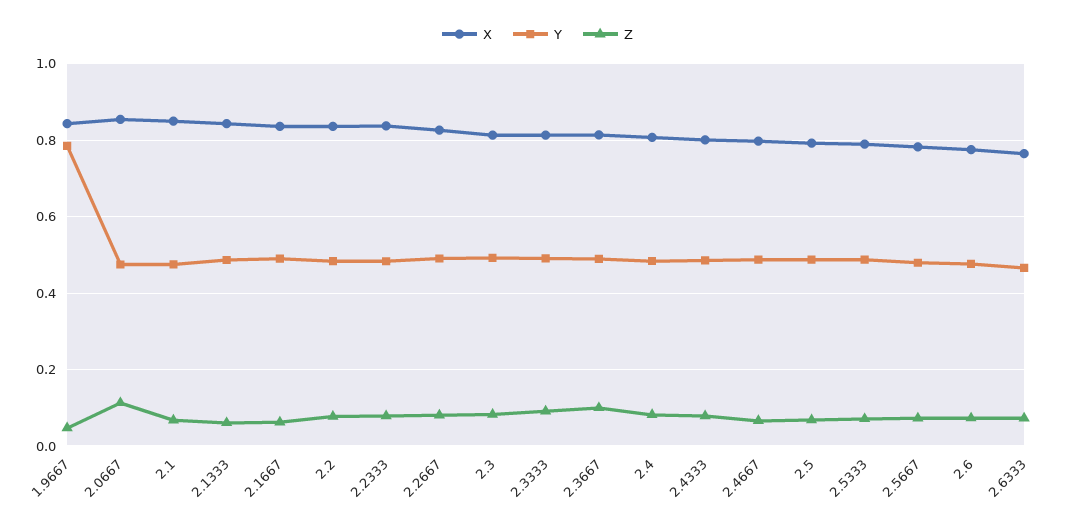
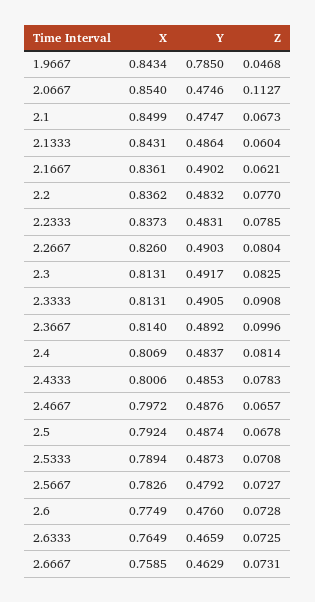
  {
    "X": {
      "1.9667": 0.8434,
      "2.0667": 0.854,
      "2.1": 0.8499,
      "2.1333": 0.8431,
      "2.1667": 0.8361,
      "2.2": 0.8362,
      "2.2333": 0.8373,
      "2.2667": 0.826,
      "2.3": 0.8131,
      "2.3333": 0.8131,
      "2.3667": 0.814,
      "2.4": 0.8069,
      "2.4333": 0.8006,
      "2.4667": 0.7972,
      "2.5": 0.7924,
      "2.5333": 0.7894,
      "2.5667": 0.7826,
      "2.6": 0.7749,
-     "2.6333": 0.7649
+     "2.6333": 0.7649,
+     "2.6667": 0.7585
    },
    "Y": {
      "1.9667": 0.785,
      "2.0667": 0.4746,
      "2.1": 0.4747,
      "2.1333": 0.4864,
      "2.1667": 0.4902,
      "2.2": 0.4832,
      "2.2333": 0.4831,
      "2.2667": 0.4903,
      "2.3": 0.4917,
      "2.3333": 0.4905,
      "2.3667": 0.4892,
      "2.4": 0.4837,
      "2.4333": 0.4853,
      "2.4667": 0.4876,
      "2.5": 0.4874,
      "2.5333": 0.4873,
      "2.5667": 0.4792,
      "2.6": 0.476,
-     "2.6333": 0.4659
+     "2.6333": 0.4659,
+     "2.6667": 0.4629
    },
    "Z": {
      "1.9667": 0.0468,
      "2.0667": 0.1127,
      "2.1": 0.0673,
      "2.1333": 0.0604,
      "2.1667": 0.0621,
      "2.2": 0.077,
      "2.2333": 0.0785,
      "2.2667": 0.0804,
      "2.3": 0.0825,
      "2.3333": 0.0908,
      "2.3667": 0.0996,
      "2.4": 0.0814,
      "2.4333": 0.0783,
      "2.4667": 0.0657,
      "2.5": 0.0678,
      "2.5333": 0.0708,
      "2.5667": 0.0727,
      "2.6": 0.0728,
-     "2.6333": 0.0725
+     "2.6333": 0.0725,
+     "2.6667": 0.0731
    }
  }

